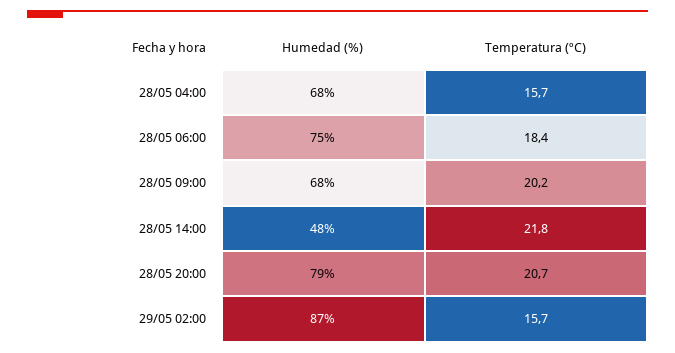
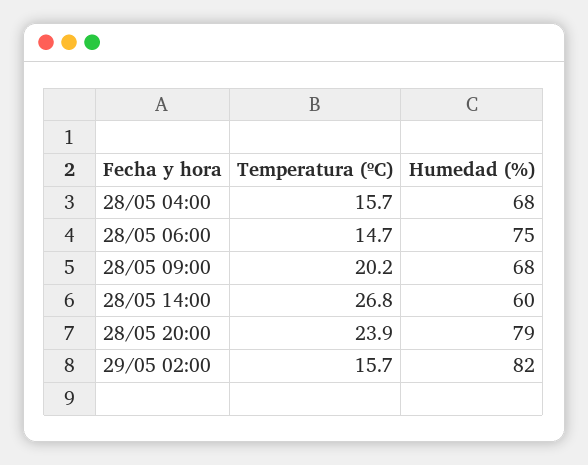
  {
    "Humedad (%)": {
      "28/05 04:00": 68,
      "28/05 06:00": 75,
      "28/05 09:00": 68,
-     "28/05 14:00": 48,
+     "28/05 14:00": 60,
      "28/05 20:00": 79,
-     "29/05 02:00": 87
+     "29/05 02:00": 82
    },
    "Temperatura (ºC)": {
      "28/05 04:00": 15.7,
-     "28/05 06:00": 18.4,
+     "28/05 06:00": 14.7,
      "28/05 09:00": 20.2,
-     "28/05 14:00": 21.8,
+     "28/05 14:00": 26.8,
-     "28/05 20:00": 20.7,
+     "28/05 20:00": 23.9,
      "29/05 02:00": 15.7
    }
  }

